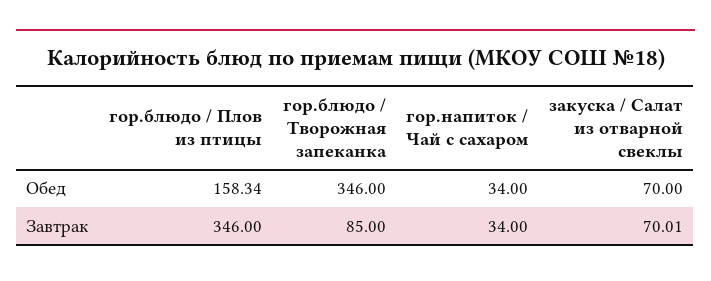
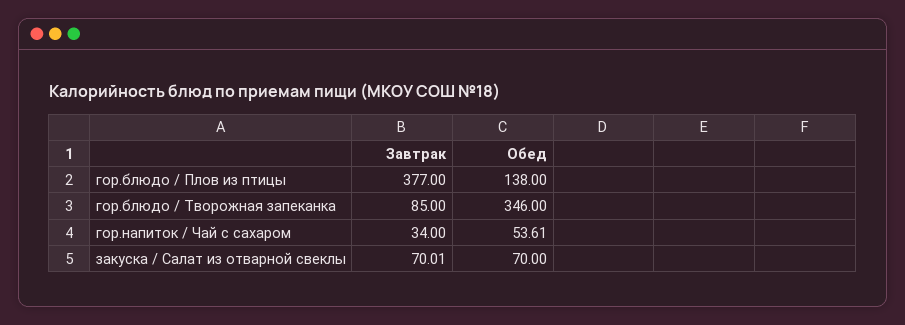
  {
    "гор.блюдо / Плов из птицы": {
-     "Обед": 158.34,
+     "Обед": 138,
-     "Завтрак": 346
+     "Завтрак": 377
    },
    "гор.блюдо / Творожная запеканка": {
      "Обед": 346,
      "Завтрак": 85
    },
    "гор.напиток / Чай с сахаром": {
-     "Обед": 34,
+     "Обед": 53.61,
      "Завтрак": 34
    },
    "закуска / Салат из отварной свеклы": {
      "Обед": 70,
      "Завтрак": 70.01
    }
  }

